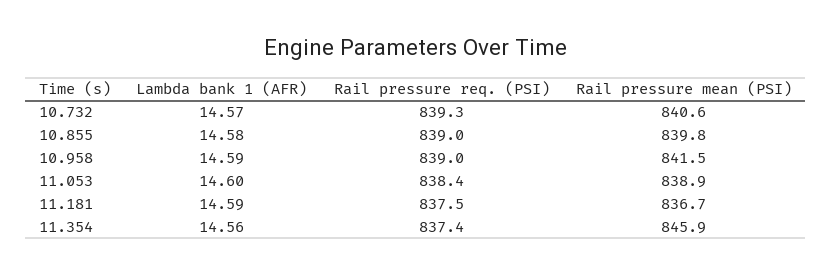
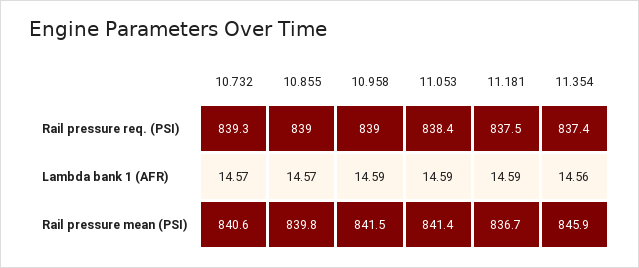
  {
    "Lambda bank 1 (AFR)": {
      "10.732": 14.57,
-     "10.855": 14.58,
+     "10.855": 14.57,
      "10.958": 14.59,
-     "11.053": 14.6,
+     "11.053": 14.59,
      "11.181": 14.59,
      "11.354": 14.56
    },
    "Rail pressure req. (PSI)": {
      "10.732": 839.3,
      "10.855": 839,
      "10.958": 839,
      "11.053": 838.4,
      "11.181": 837.5,
      "11.354": 837.4
    },
    "Rail pressure mean (PSI)": {
      "10.732": 840.6,
      "10.855": 839.8,
      "10.958": 841.5,
-     "11.053": 838.9,
+     "11.053": 841.4,
      "11.181": 836.7,
      "11.354": 845.9
    }
  }

